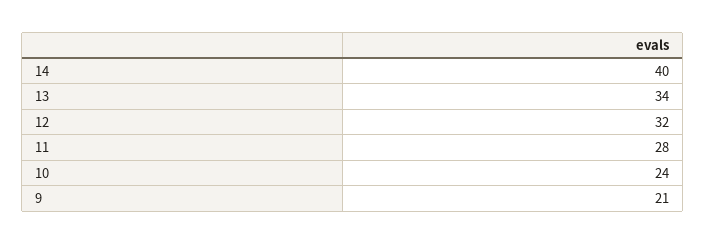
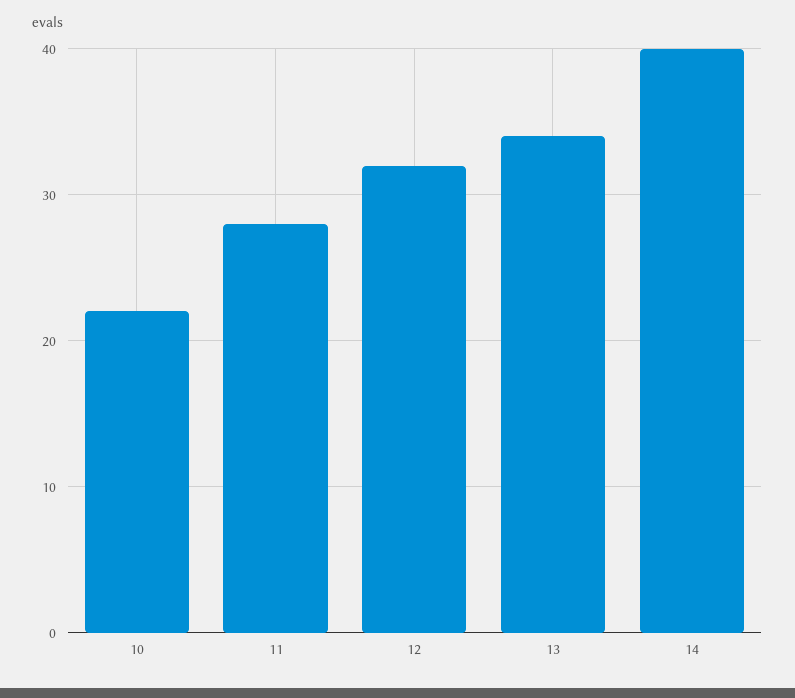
  {
    "14": 40,
    "13": 34,
    "12": 32,
    "11": 28,
-   "10": 24,
+   "10": 22
-   "9": 21
  }

